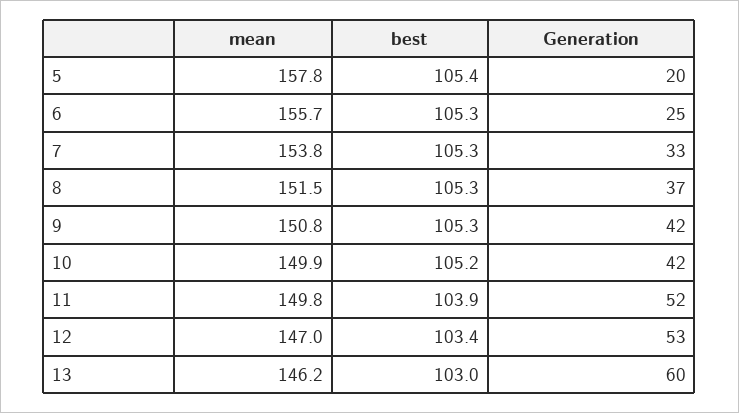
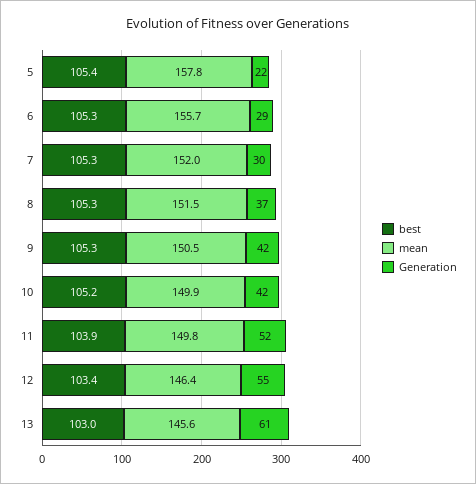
  {
    "mean": {
      "5": 157.8,
      "6": 155.7,
-     "7": 153.8,
+     "7": 152,
      "8": 151.5,
-     "9": 150.8,
+     "9": 150.5,
      "10": 149.9,
      "11": 149.8,
-     "12": 147,
+     "12": 146.4,
-     "13": 146.2
+     "13": 145.6
    },
    "best": {
      "5": 105.4,
      "6": 105.3,
      "7": 105.3,
      "8": 105.3,
      "9": 105.3,
      "10": 105.2,
      "11": 103.9,
      "12": 103.4,
      "13": 103
    },
    "Generation": {
-     "5": 20,
+     "5": 22,
-     "6": 25,
+     "6": 29,
-     "7": 33,
+     "7": 30,
      "8": 37,
      "9": 42,
      "10": 42,
      "11": 52,
-     "12": 53,
+     "12": 55,
-     "13": 60
+     "13": 61
    }
  }

